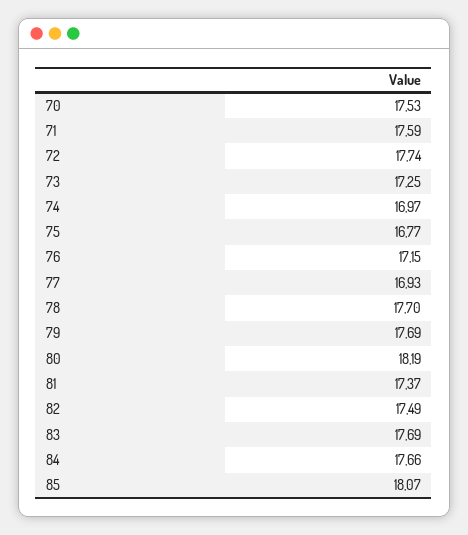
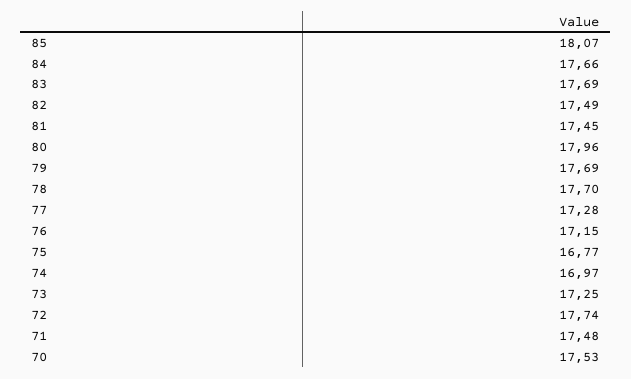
  {
    "70": 17.53,
-   "71": 17.59,
+   "71": 17.48,
    "72": 17.74,
    "73": 17.25,
    "74": 16.97,
    "75": 16.77,
    "76": 17.15,
-   "77": 16.93,
+   "77": 17.28,
    "78": 17.7,
    "79": 17.69,
-   "80": 18.19,
+   "80": 17.96,
-   "81": 17.37,
+   "81": 17.45,
    "82": 17.49,
    "83": 17.69,
    "84": 17.66,
    "85": 18.07
  }

